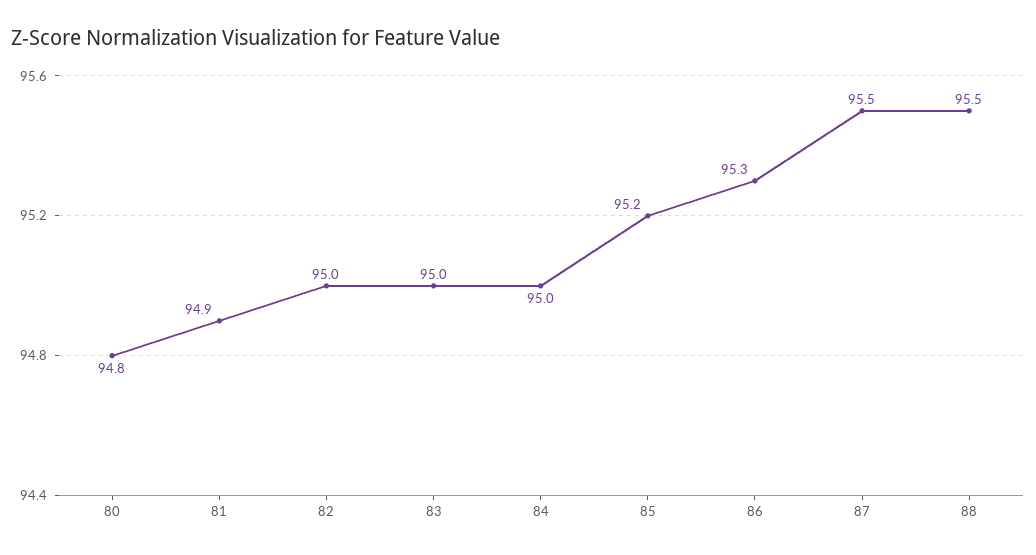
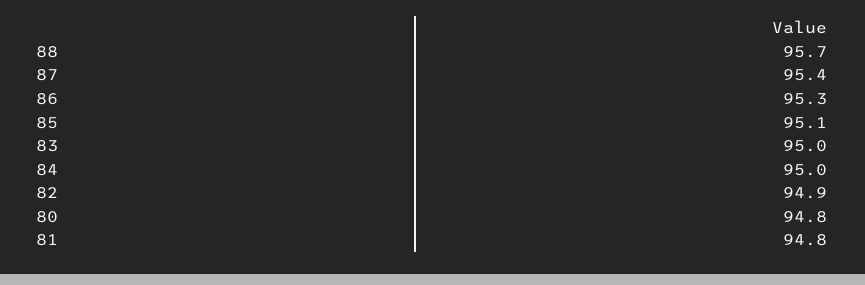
  {
    "80": 94.8,
-   "81": 94.9,
+   "81": 94.8,
-   "82": 95,
+   "82": 94.9,
    "83": 95,
    "84": 95,
-   "85": 95.2,
+   "85": 95.1,
    "86": 95.3,
-   "87": 95.5,
+   "87": 95.4,
-   "88": 95.5
+   "88": 95.7
  }

